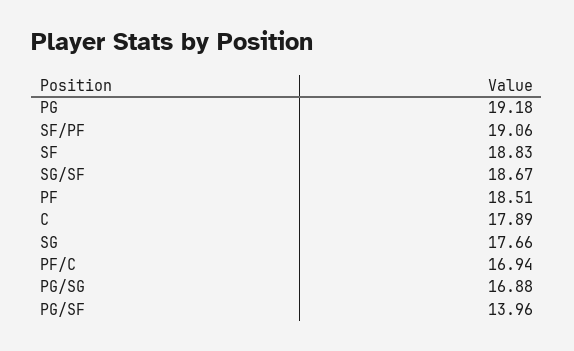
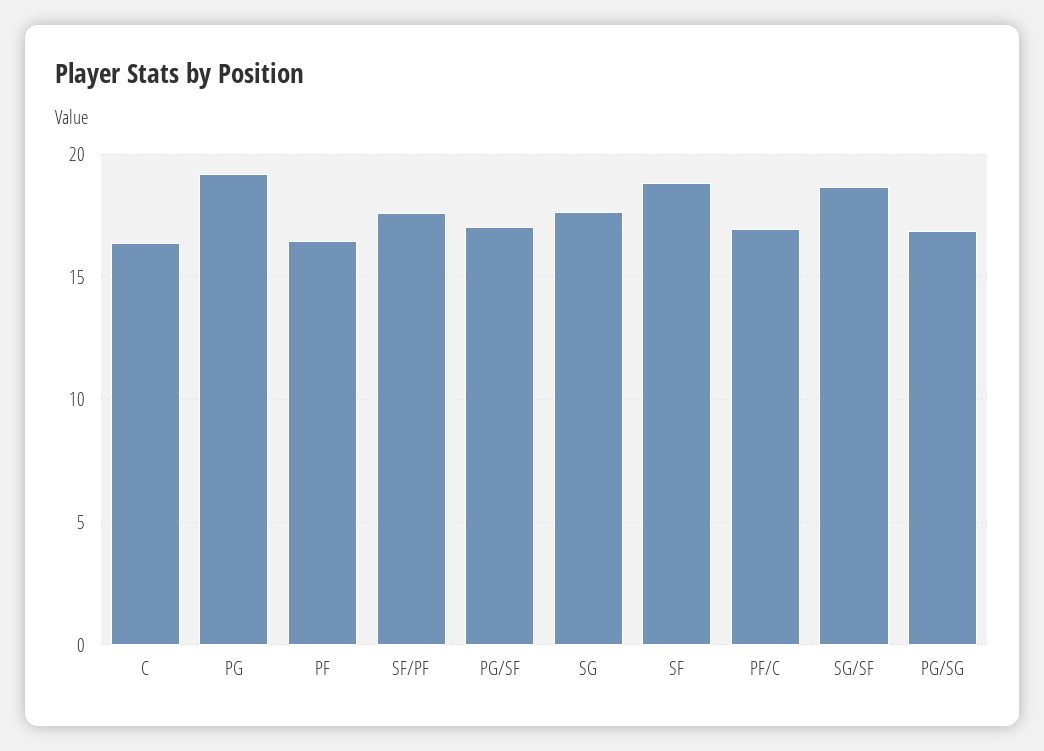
  {
    "PG": 19.18,
-   "SF/PF": 19.06,
+   "SF/PF": 17.5,
    "SF": 18.83,
    "SG/SF": 18.67,
-   "PF": 18.51,
+   "PF": 16.5,
-   "C": 17.89,
+   "C": 16.5,
    "SG": 17.66,
    "PF/C": 16.94,
    "PG/SG": 16.88,
-   "PG/SF": 13.96
+   "PG/SF": 17
  }

